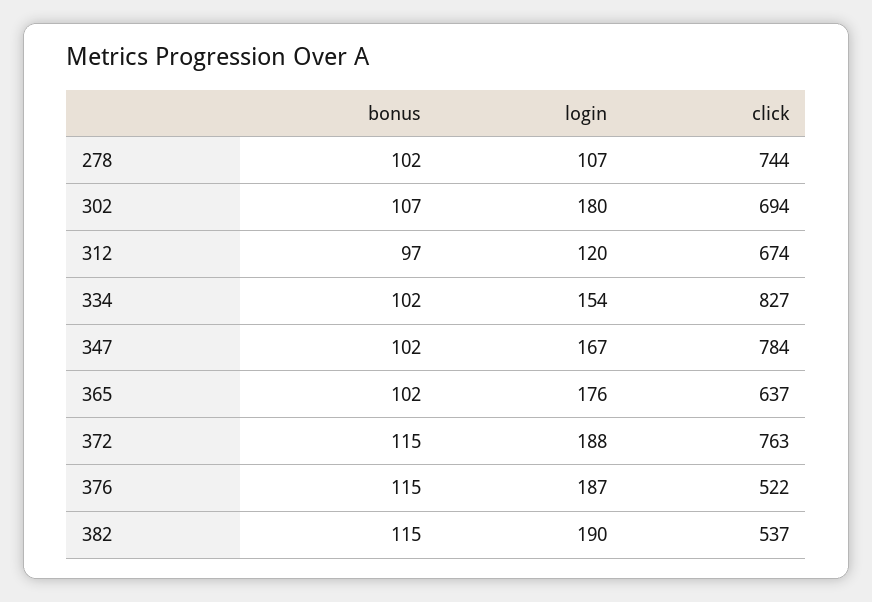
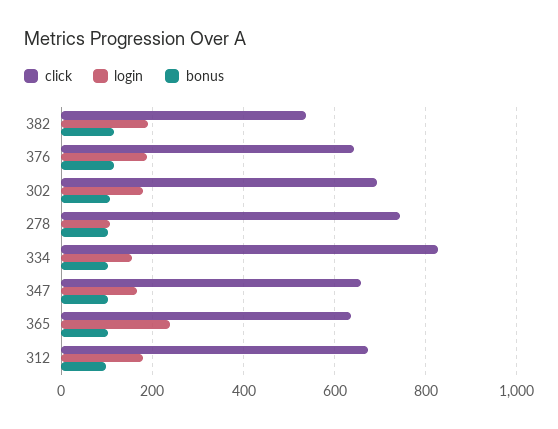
  {
    "bonus": {
      "278": 102,
      "302": 107,
      "312": 97,
      "334": 102,
      "347": 102,
      "365": 102,
-     "372": 115,
      "376": 115,
      "382": 115
    },
    "login": {
      "278": 107,
      "302": 180,
-     "312": 120,
+     "312": 180,
      "334": 154,
      "347": 167,
-     "365": 176,
+     "365": 240,
-     "372": 188,
      "376": 187,
      "382": 190
    },
    "click": {
      "278": 744,
      "302": 694,
      "312": 674,
      "334": 827,
-     "347": 784,
+     "347": 660,
      "365": 637,
-     "372": 763,
-     "376": 522,
+     "376": 640,
      "382": 537
    }
  }

